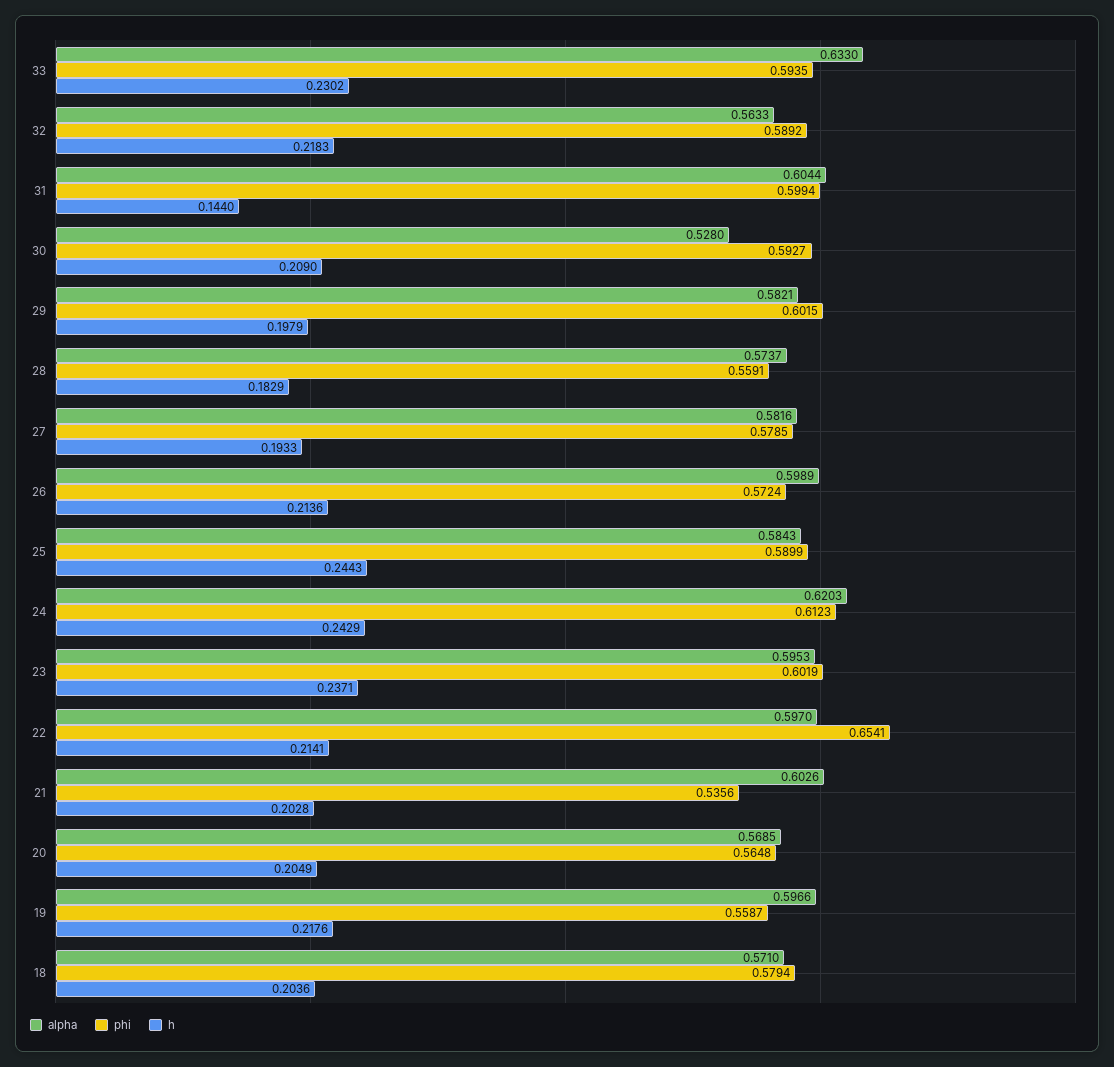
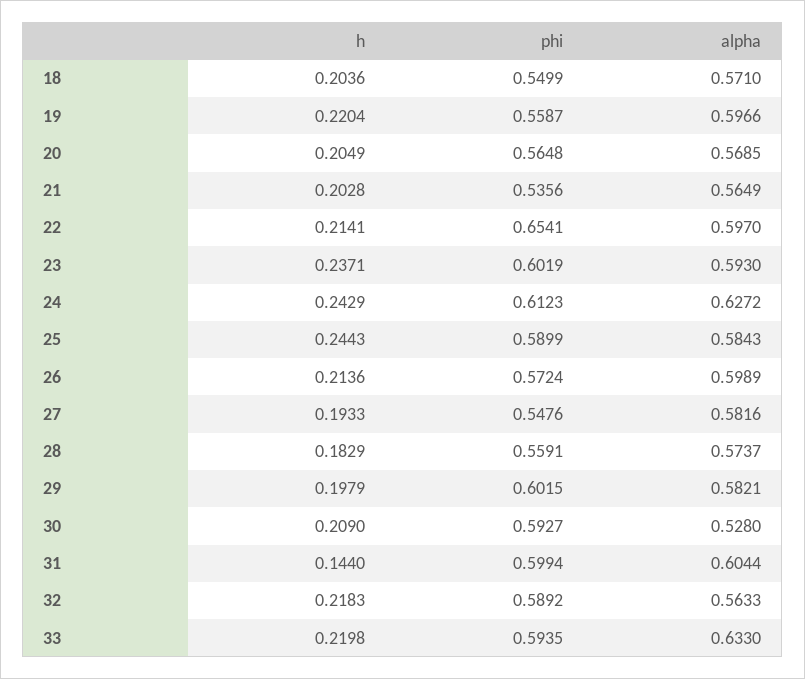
  {
    "alpha": {
      "33": 0.633,
      "32": 0.5633,
      "31": 0.6044,
      "30": 0.528,
      "29": 0.5821,
      "28": 0.5737,
      "27": 0.5816,
      "26": 0.5989,
      "25": 0.5843,
-     "24": 0.6203,
+     "24": 0.6272,
-     "23": 0.5953,
+     "23": 0.593,
      "22": 0.597,
-     "21": 0.6026,
+     "21": 0.5649,
      "20": 0.5685,
      "19": 0.5966,
      "18": 0.571
    },
    "phi": {
      "33": 0.5935,
      "32": 0.5892,
      "31": 0.5994,
      "30": 0.5927,
      "29": 0.6015,
      "28": 0.5591,
-     "27": 0.5785,
+     "27": 0.5476,
      "26": 0.5724,
      "25": 0.5899,
      "24": 0.6123,
      "23": 0.6019,
      "22": 0.6541,
      "21": 0.5356,
      "20": 0.5648,
      "19": 0.5587,
-     "18": 0.5794
+     "18": 0.5499
    },
    "h": {
-     "33": 0.2302,
+     "33": 0.2198,
      "32": 0.2183,
      "31": 0.144,
      "30": 0.209,
      "29": 0.1979,
      "28": 0.1829,
      "27": 0.1933,
      "26": 0.2136,
      "25": 0.2443,
      "24": 0.2429,
      "23": 0.2371,
      "22": 0.2141,
      "21": 0.2028,
      "20": 0.2049,
-     "19": 0.2176,
+     "19": 0.2204,
      "18": 0.2036
    }
  }

